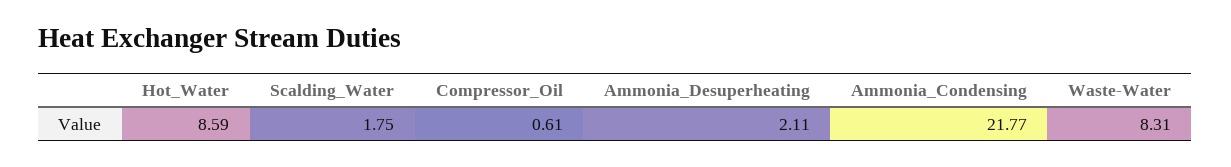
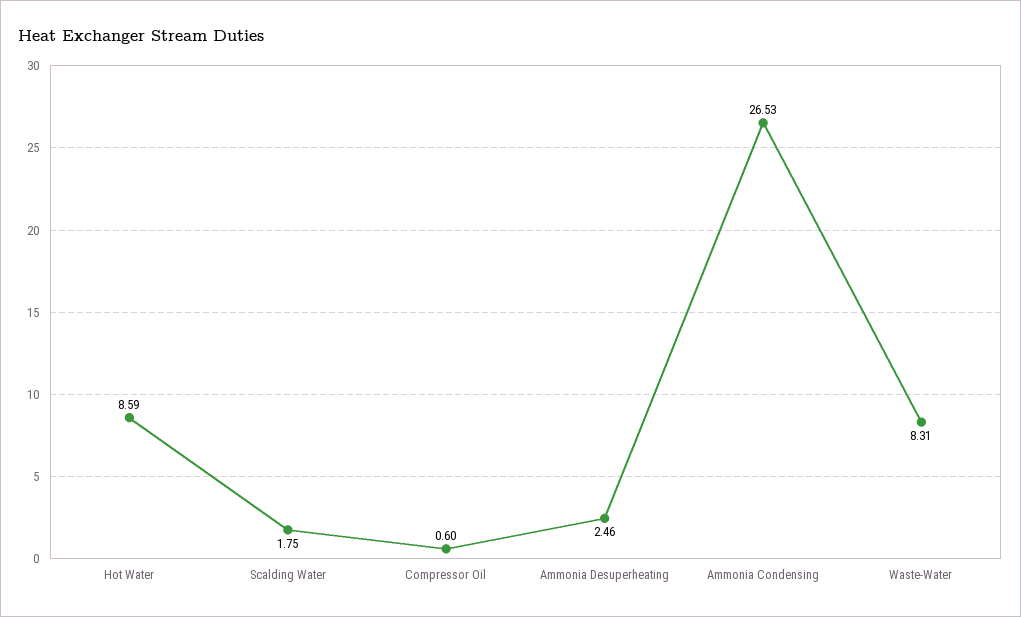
  {
    "Hot_Water": 8.59,
    "Scalding_Water": 1.75,
-   "Compressor_Oil": 0.61,
+   "Compressor_Oil": 0.6,
-   "Ammonia_Desuperheating": 2.11,
+   "Ammonia_Desuperheating": 2.46,
-   "Ammonia_Condensing": 21.77,
+   "Ammonia_Condensing": 26.53,
    "Waste-Water": 8.31
  }

